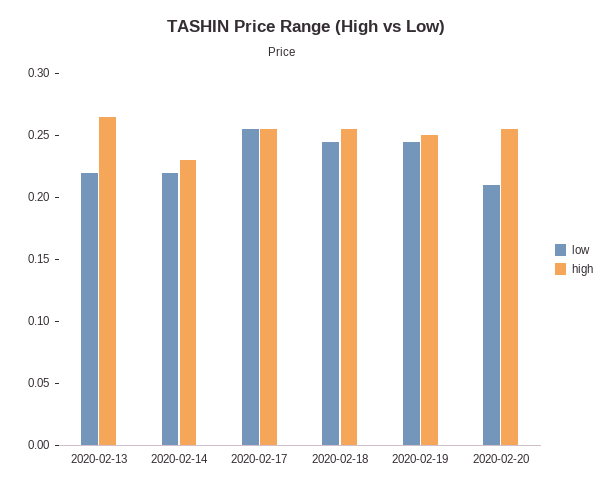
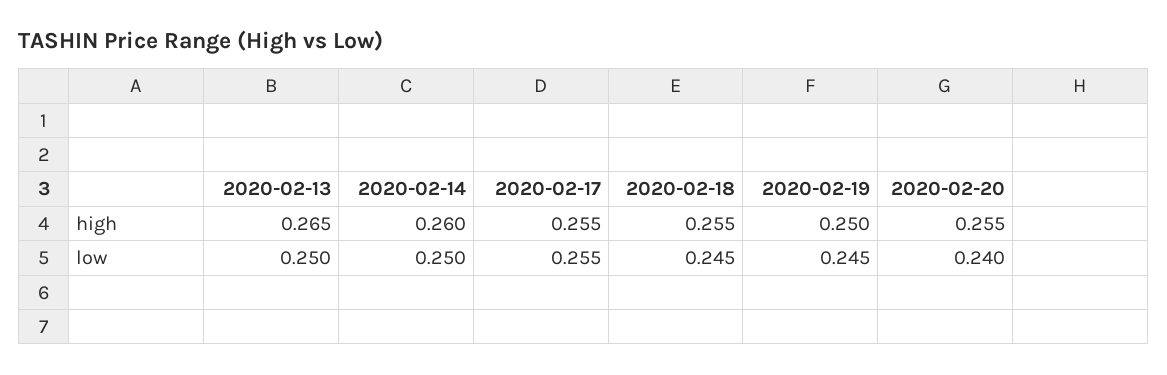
  {
    "low": {
-     "2020-02-13": 0.22,
+     "2020-02-13": 0.25,
-     "2020-02-14": 0.22,
+     "2020-02-14": 0.25,
      "2020-02-17": 0.255,
      "2020-02-18": 0.245,
      "2020-02-19": 0.245,
-     "2020-02-20": 0.21
+     "2020-02-20": 0.24
    },
    "high": {
      "2020-02-13": 0.265,
-     "2020-02-14": 0.23,
+     "2020-02-14": 0.26,
      "2020-02-17": 0.255,
      "2020-02-18": 0.255,
      "2020-02-19": 0.25,
      "2020-02-20": 0.255
    }
  }

